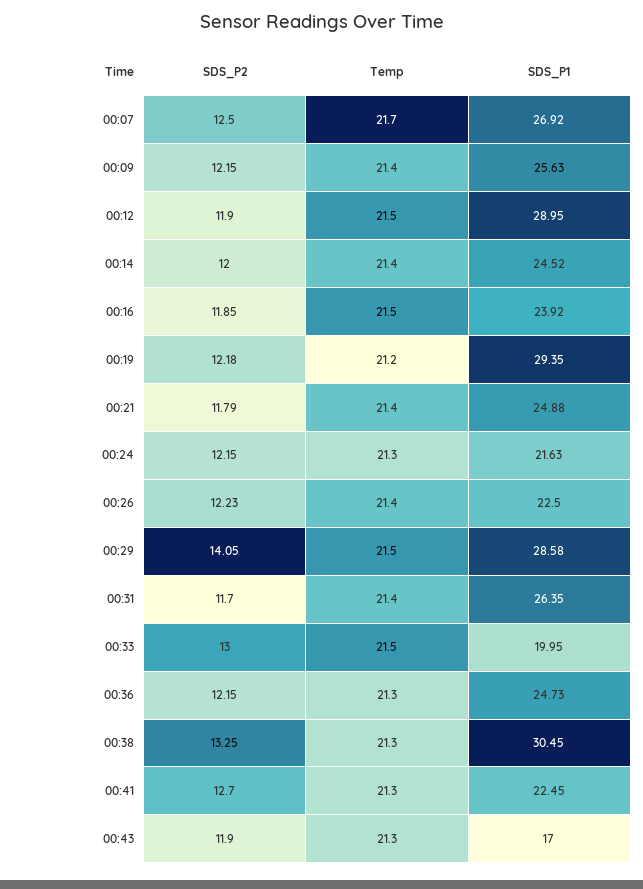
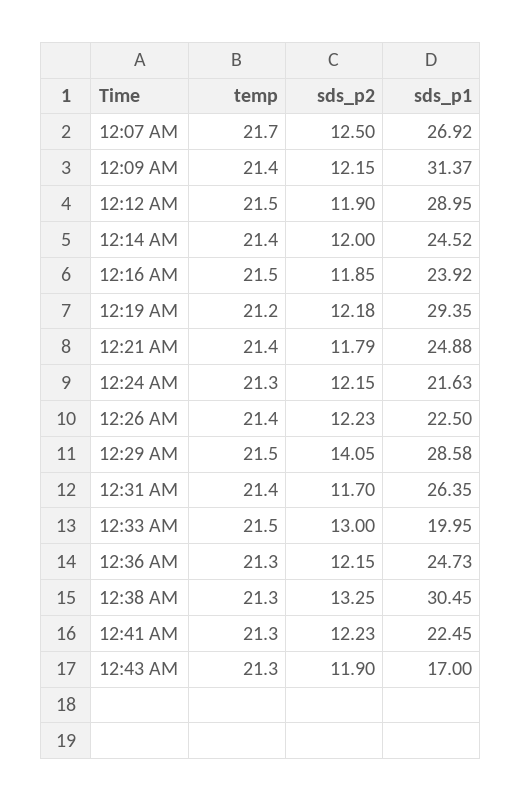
  {
    "SDS_P2": {
      "00:07": 12.5,
      "00:09": 12.15,
      "00:12": 11.9,
      "00:14": 12,
      "00:16": 11.85,
      "00:19": 12.18,
      "00:21": 11.79,
      "00:24": 12.15,
      "00:26": 12.23,
      "00:29": 14.05,
      "00:31": 11.7,
      "00:33": 13,
      "00:36": 12.15,
      "00:38": 13.25,
-     "00:41": 12.7,
+     "00:41": 12.23,
      "00:43": 11.9
    },
    "Temp": {
      "00:07": 21.7,
      "00:09": 21.4,
      "00:12": 21.5,
      "00:14": 21.4,
      "00:16": 21.5,
      "00:19": 21.2,
      "00:21": 21.4,
      "00:24": 21.3,
      "00:26": 21.4,
      "00:29": 21.5,
      "00:31": 21.4,
      "00:33": 21.5,
      "00:36": 21.3,
      "00:38": 21.3,
      "00:41": 21.3,
      "00:43": 21.3
    },
    "SDS_P1": {
      "00:07": 26.92,
-     "00:09": 25.63,
+     "00:09": 31.37,
      "00:12": 28.95,
      "00:14": 24.52,
      "00:16": 23.92,
      "00:19": 29.35,
      "00:21": 24.88,
      "00:24": 21.63,
      "00:26": 22.5,
      "00:29": 28.58,
      "00:31": 26.35,
      "00:33": 19.95,
      "00:36": 24.73,
      "00:38": 30.45,
      "00:41": 22.45,
      "00:43": 17
    }
  }

